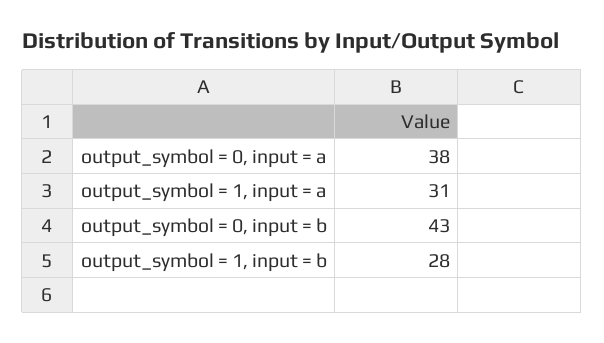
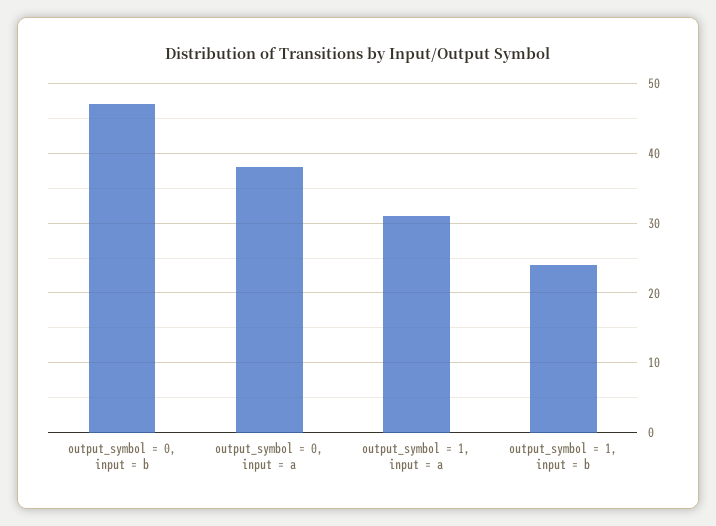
  {
    "output_symbol = 0, input = a": 38,
    "output_symbol = 1, input = a": 31,
-   "output_symbol = 0, input = b": 43,
+   "output_symbol = 0, input = b": 47,
-   "output_symbol = 1, input = b": 28
+   "output_symbol = 1, input = b": 24
  }

